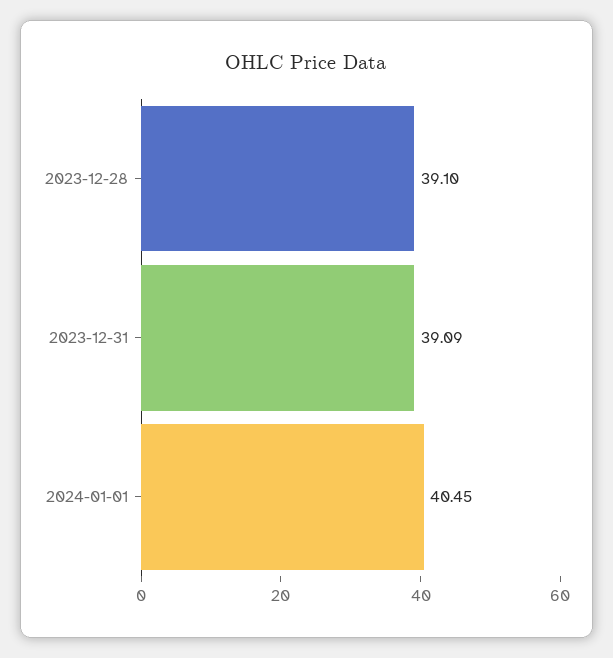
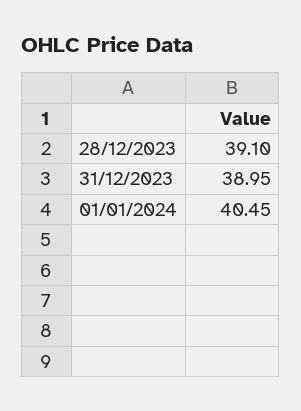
  {
    "2023-12-28": 39.1,
-   "2023-12-31": 39.09,
+   "2023-12-31": 38.95,
    "2024-01-01": 40.45
  }

